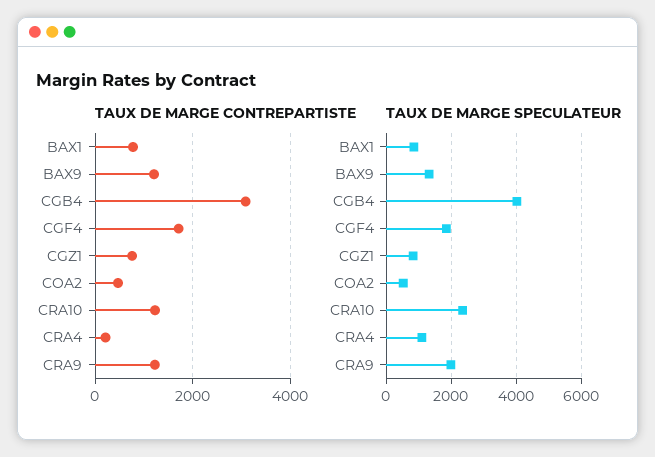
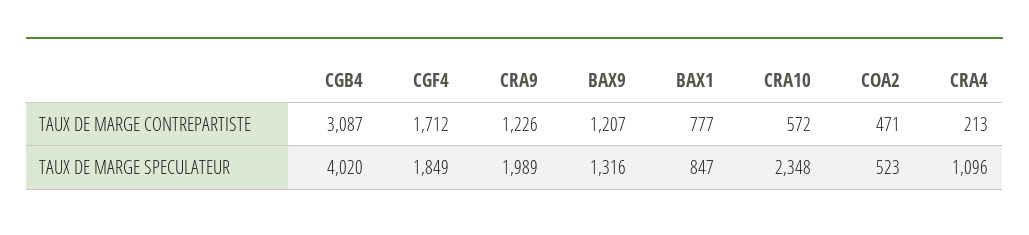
  {
    "TAUX DE MARGE CONTREPARTISTE": {
      "BAX1": 777,
      "BAX9": 1207,
      "CGB4": 3087,
      "CGF4": 1712,
-     "CGZ1": 800,
      "COA2": 471,
-     "CRA10": 1200,
+     "CRA10": 572,
      "CRA4": 213,
      "CRA9": 1226
    },
    "TAUX DE MARGE SPECULATEUR": {
      "BAX1": 847,
      "BAX9": 1316,
      "CGB4": 4020,
      "CGF4": 1849,
-     "CGZ1": 800,
      "COA2": 523,
      "CRA10": 2348,
      "CRA4": 1096,
      "CRA9": 1989
    }
  }

